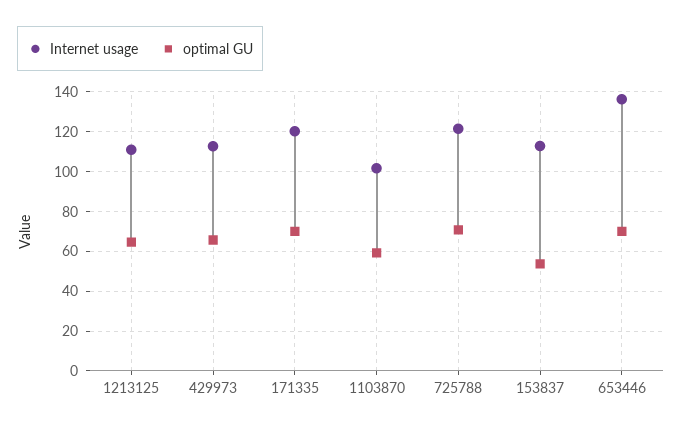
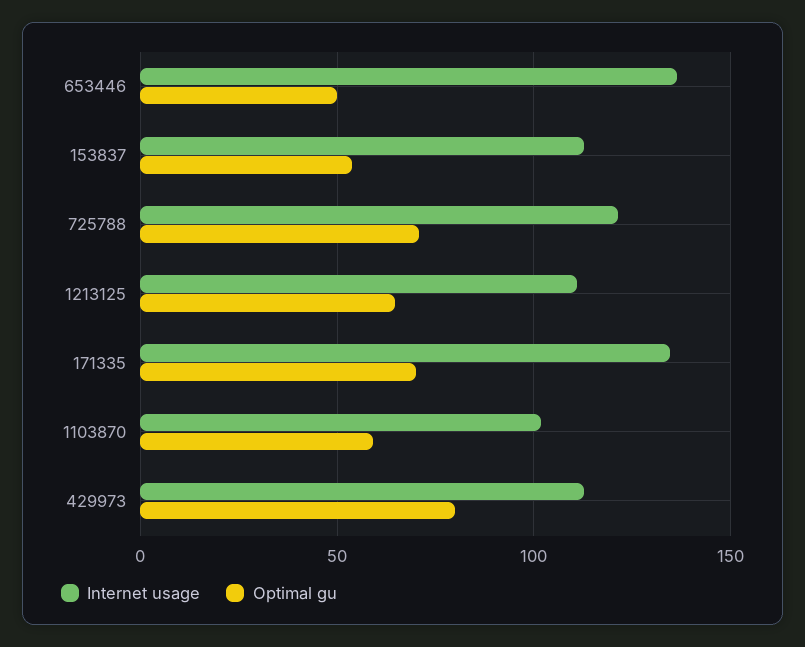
  {
    "Internet usage": {
      "1213125": 110,
      "429973": 115,
-     "171335": 120,
+     "171335": 135,
      "1103870": 100,
      "725788": 120,
      "153837": 115,
      "653446": 135
    },
    "optimal GU": {
      "1213125": 65,
-     "429973": 65,
+     "429973": 80,
      "171335": 70,
      "1103870": 60,
      "725788": 70,
      "153837": 55,
-     "653446": 70
+     "653446": 50
    }
  }

